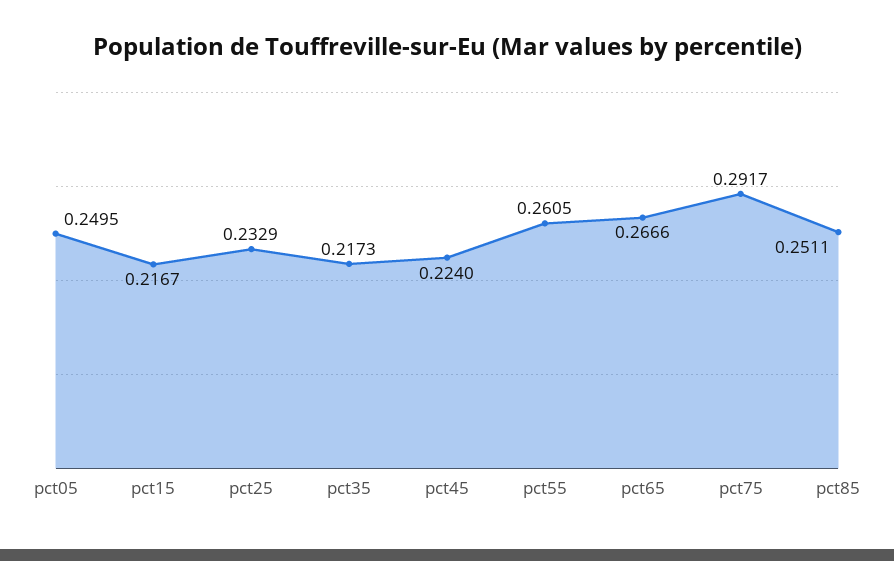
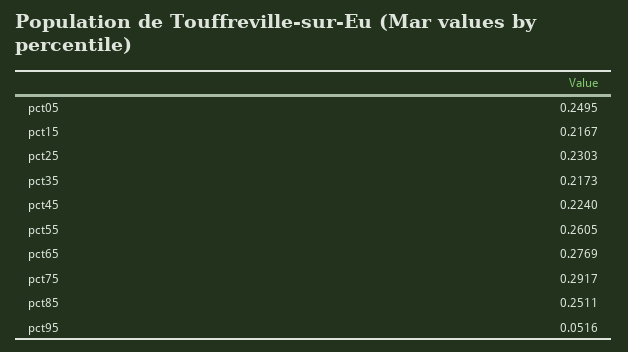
  {
    "pct05": 0.2495,
    "pct15": 0.2167,
-   "pct25": 0.2329,
+   "pct25": 0.2303,
    "pct35": 0.2173,
    "pct45": 0.224,
    "pct55": 0.2605,
-   "pct65": 0.2666,
+   "pct65": 0.2769,
    "pct75": 0.2917,
-   "pct85": 0.2511
+   "pct85": 0.2511,
+   "pct95": 0.0516
  }

